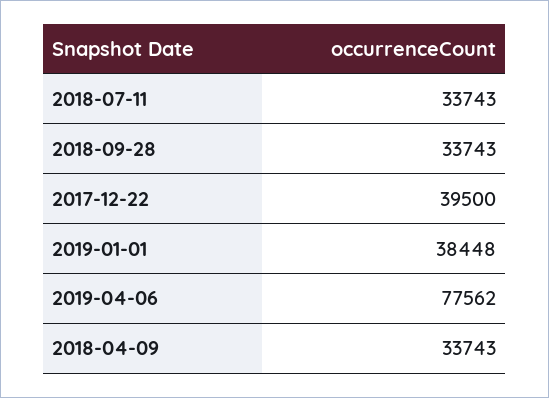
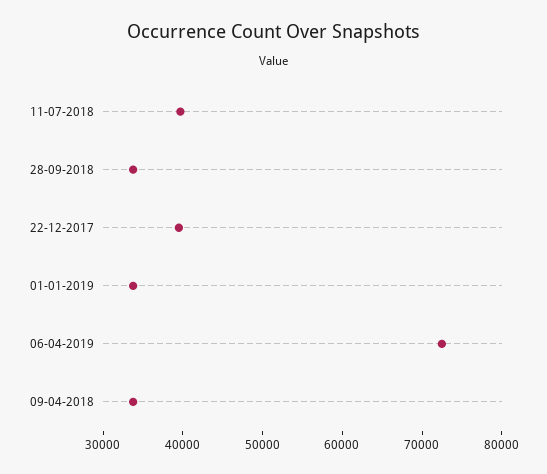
  {
-   "2018-07-11": 33743,
+   "2018-07-11": 40000,
    "2018-09-28": 33743,
    "2017-12-22": 39500,
-   "2019-01-01": 38448,
+   "2019-01-01": 34000,
-   "2019-04-06": 77562,
+   "2019-04-06": 72000,
    "2018-04-09": 33743
  }

